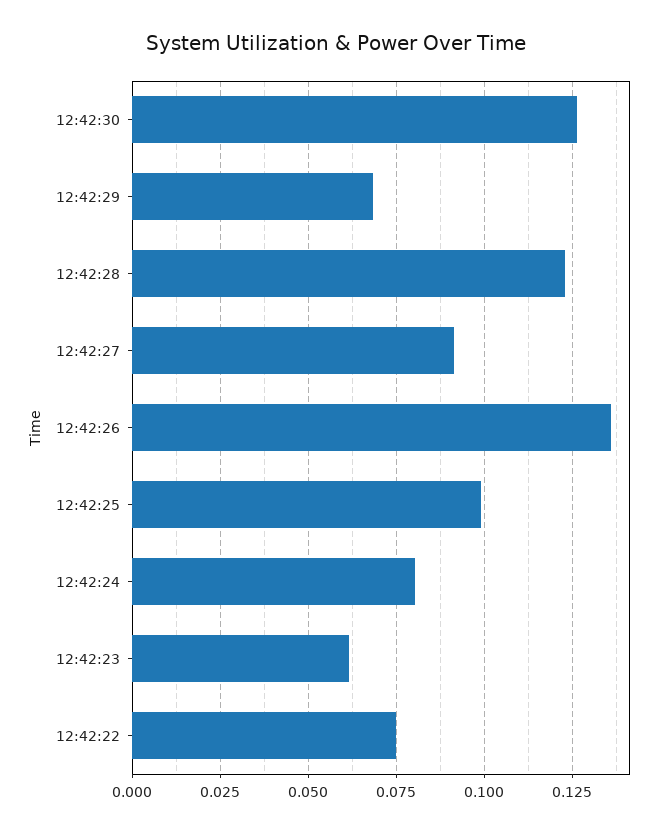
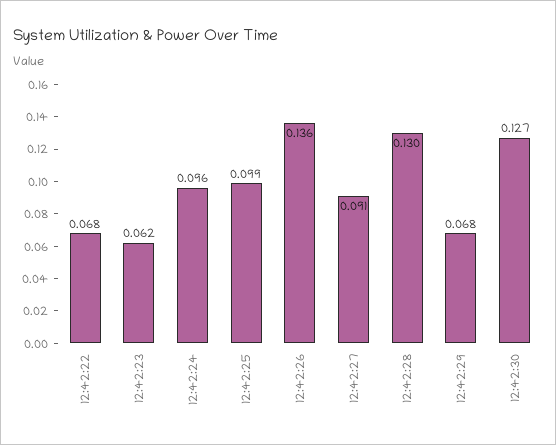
  {
    "12:42:30": 0.127,
    "12:42:29": 0.068,
-   "12:42:28": 0.1225,
+   "12:42:28": 0.13,
    "12:42:27": 0.091,
    "12:42:26": 0.136,
    "12:42:25": 0.099,
-   "12:42:24": 0.08,
+   "12:42:24": 0.096,
    "12:42:23": 0.062,
-   "12:42:22": 0.075
+   "12:42:22": 0.068
  }

